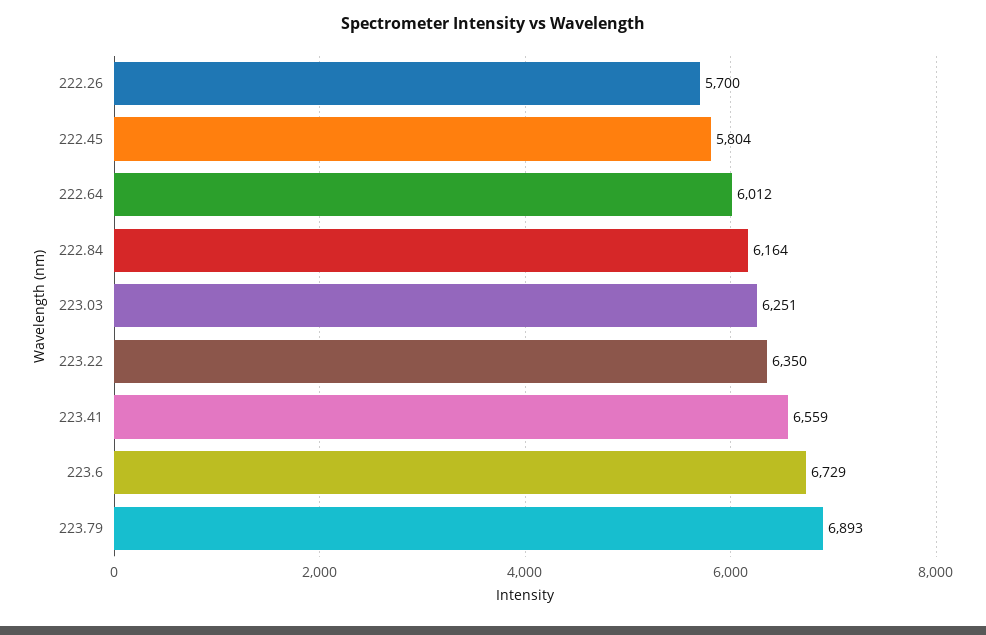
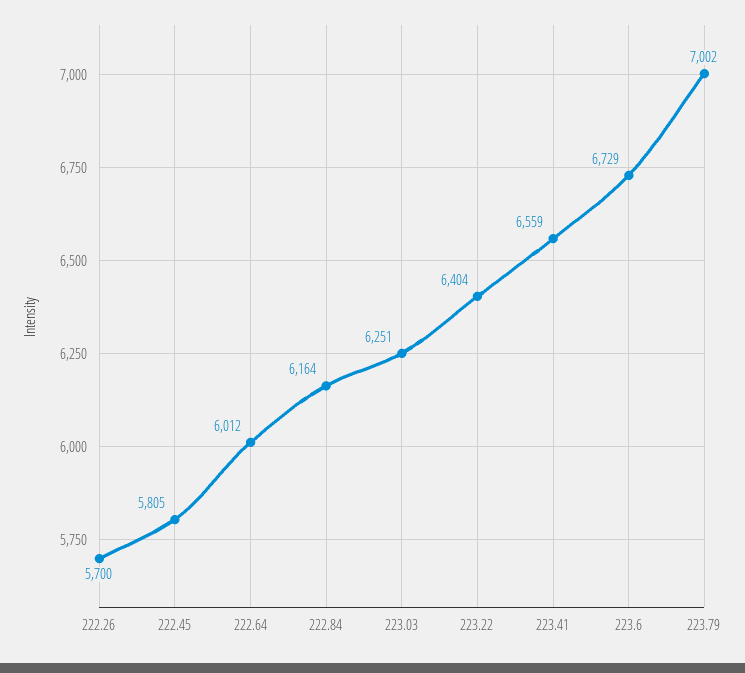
  {
    "222.26": 5700,
-   "222.45": 5804,
+   "222.45": 5805,
    "222.64": 6012,
    "222.84": 6164,
    "223.03": 6251,
-   "223.22": 6350,
+   "223.22": 6404,
    "223.41": 6559,
    "223.6": 6729,
-   "223.79": 6893
+   "223.79": 7002
  }

